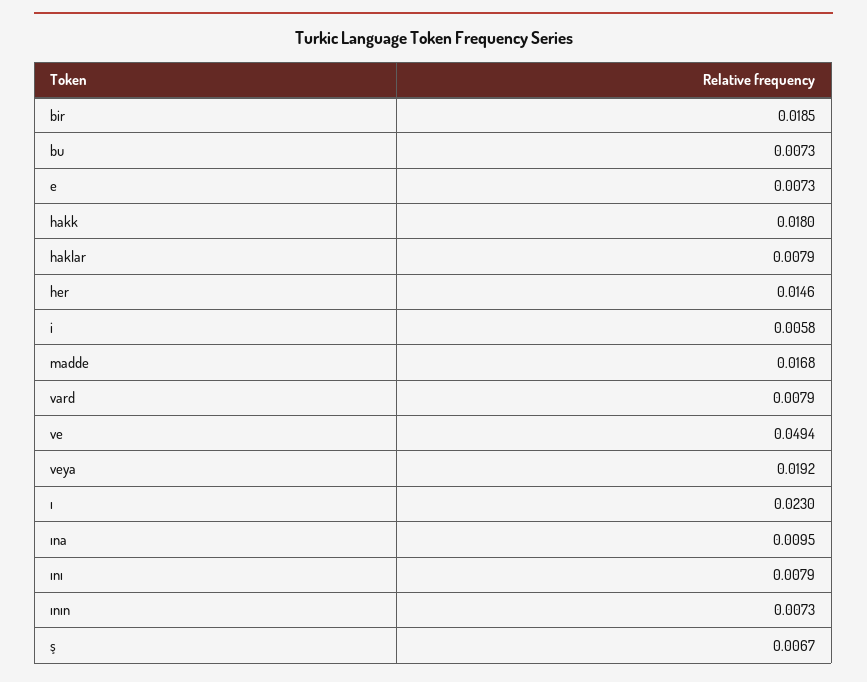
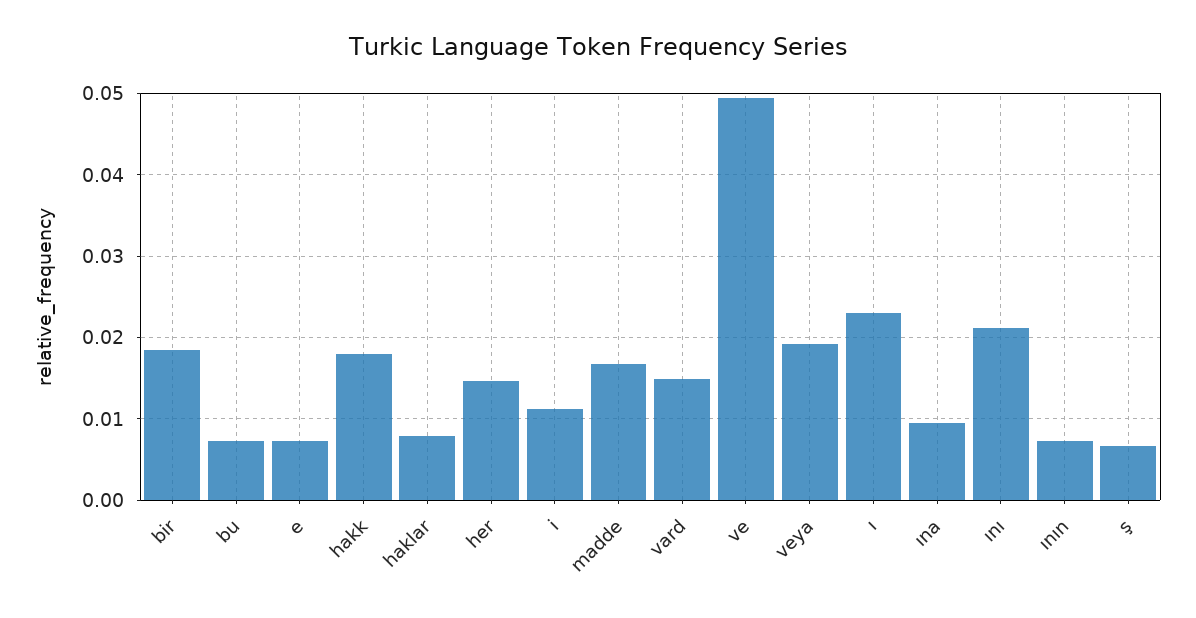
  {
    "bir": 0.0185,
    "bu": 0.0073,
    "e": 0.0073,
    "hakk": 0.018,
    "haklar": 0.0079,
    "her": 0.0146,
-   "i": 0.0058,
+   "i": 0.011,
    "madde": 0.0168,
-   "vard": 0.0079,
+   "vard": 0.015,
    "ve": 0.0494,
    "veya": 0.0192,
    "ı": 0.023,
    "ına": 0.0095,
-   "ını": 0.0079,
+   "ını": 0.021,
    "ının": 0.0073,
    "ş": 0.0067
  }

